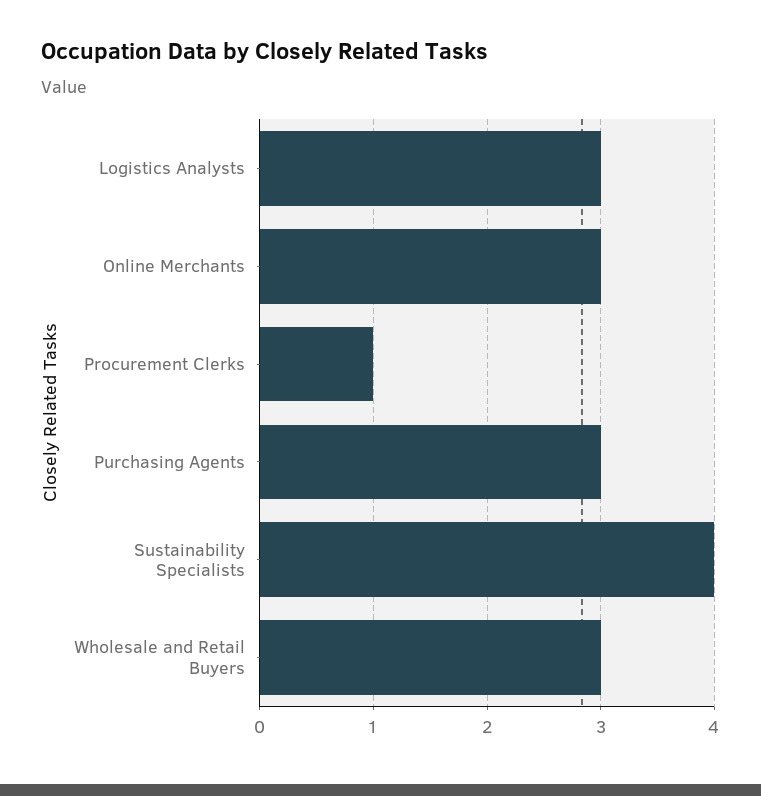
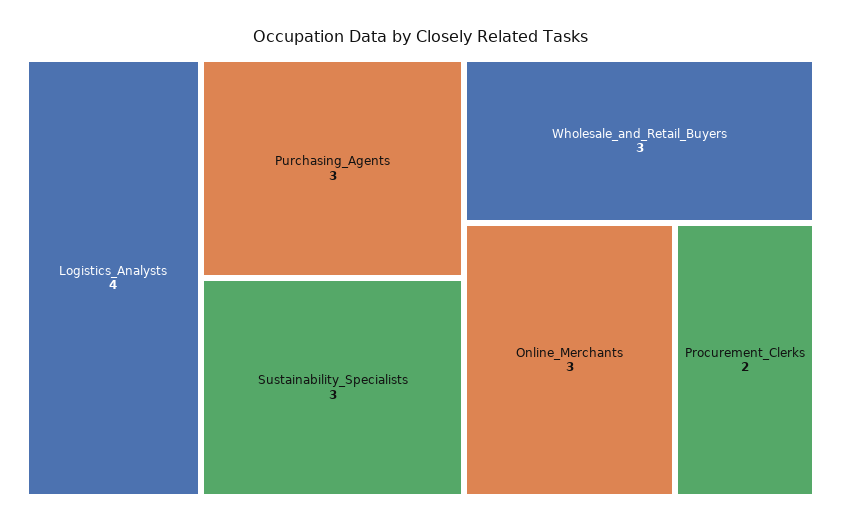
  {
-   "Logistics Analysts": 3,
+   "Logistics Analysts": 4,
    "Online Merchants": 3,
-   "Procurement Clerks": 1,
+   "Procurement Clerks": 2,
    "Purchasing Agents": 3,
-   "Sustainability Specialists": 4,
+   "Sustainability Specialists": 3,
    "Wholesale and Retail Buyers": 3
  }

